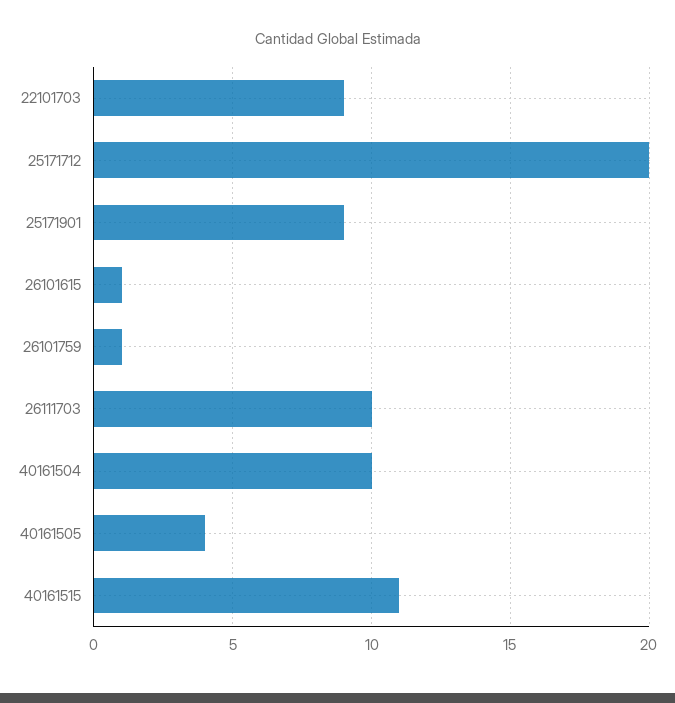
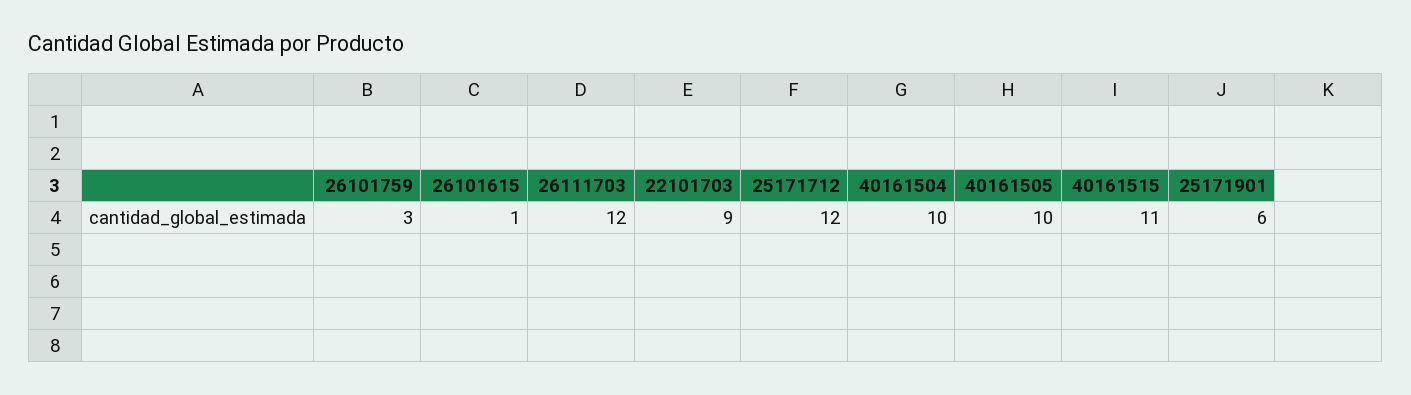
  {
    "22101703": 9,
-   "25171712": 20,
+   "25171712": 12,
-   "25171901": 9,
+   "25171901": 6,
    "26101615": 1,
-   "26101759": 1,
+   "26101759": 3,
-   "26111703": 10,
+   "26111703": 12,
    "40161504": 10,
-   "40161505": 4,
+   "40161505": 10,
    "40161515": 11
  }

